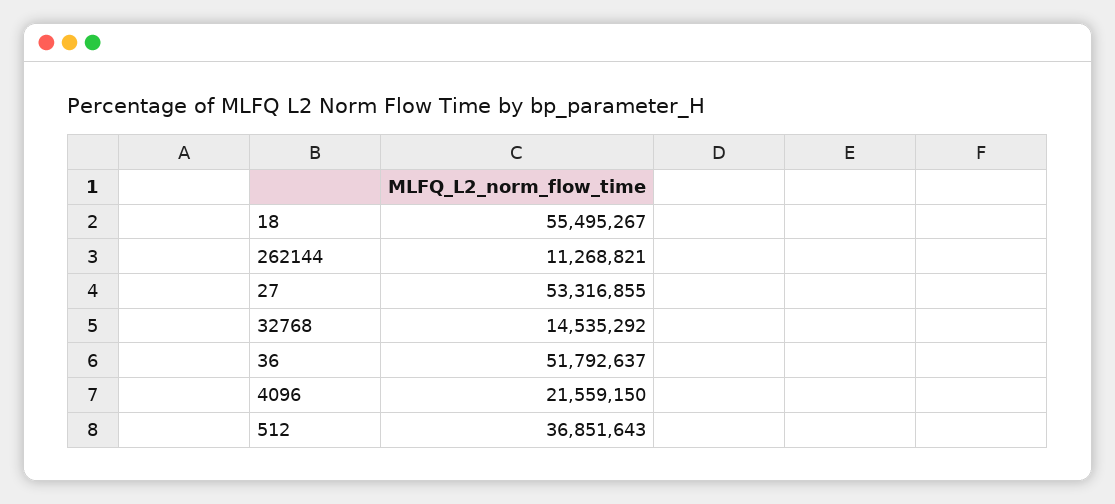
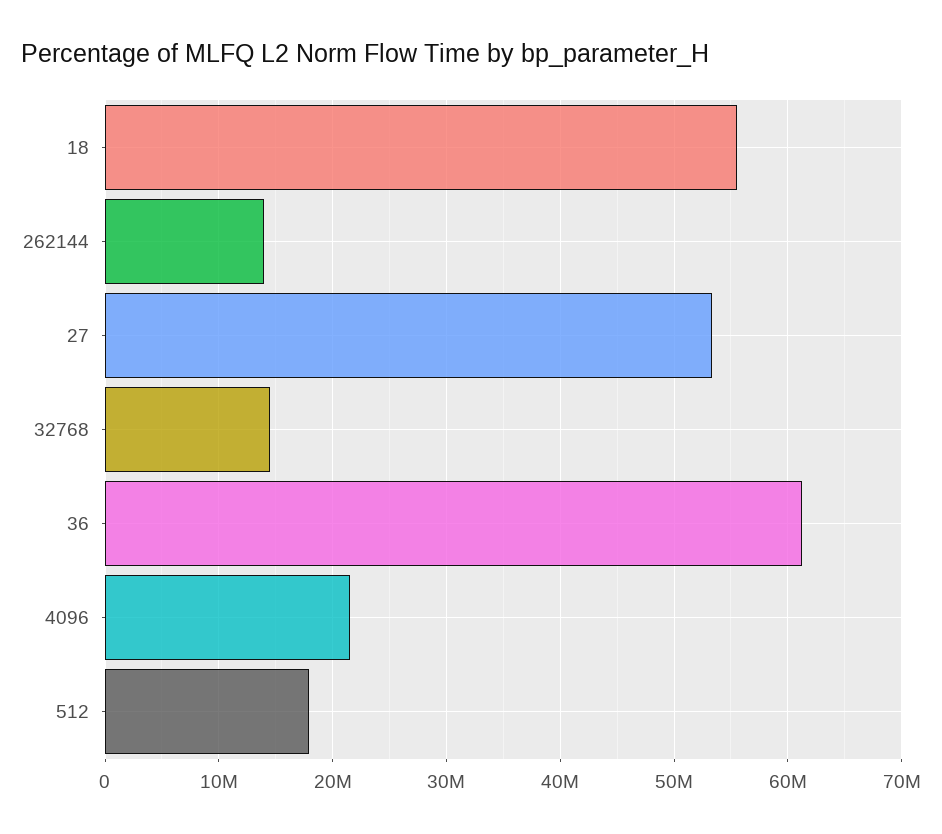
  {
    "18": 55495267,
-   "262144": 11268821,
+   "262144": 14000000,
    "27": 53316855,
    "32768": 14535292,
-   "36": 51792637,
+   "36": 61000000,
    "4096": 21559150,
-   "512": 36851643
+   "512": 18000000
  }

